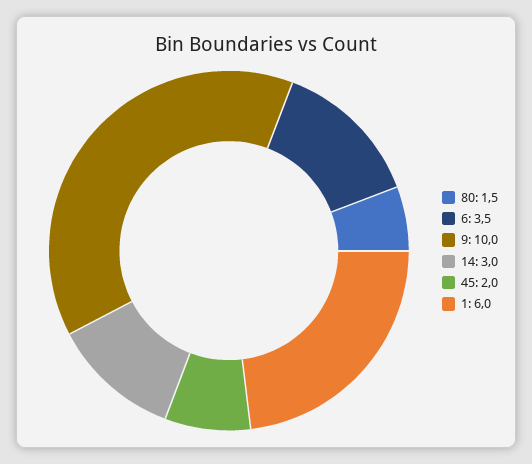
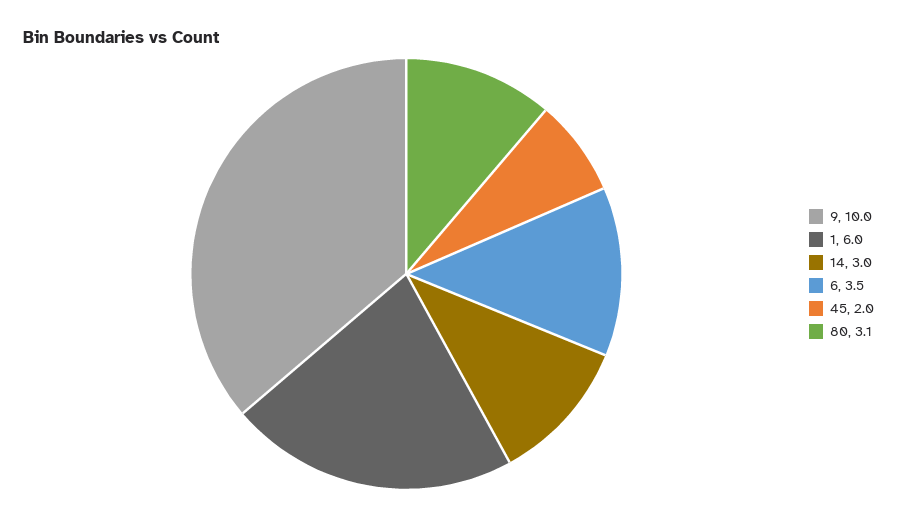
  {
-   "80": 1.5,
+   "80": 3.1,
    "6": 3.5,
    "9": 10,
    "14": 3,
    "45": 2,
    "1": 6
  }

